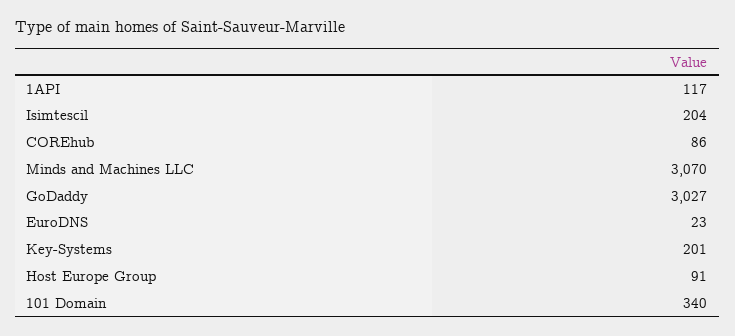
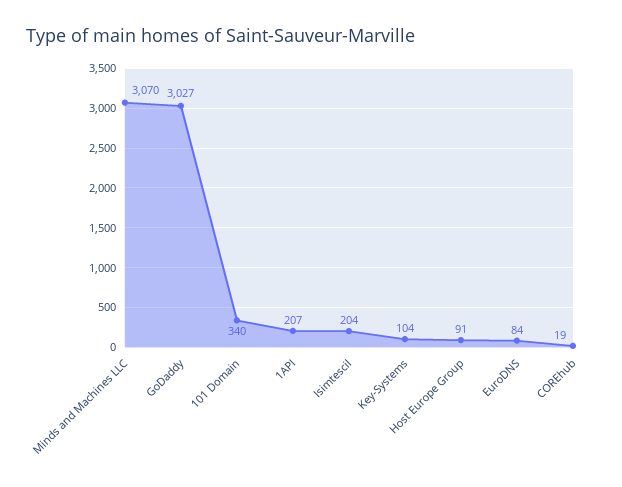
  {
-   "1API": 117,
+   "1API": 207,
    "Isimtescil": 204,
-   "COREhub": 86,
+   "COREhub": 19,
    "Minds and Machines LLC": 3070,
    "GoDaddy": 3027,
-   "EuroDNS": 23,
+   "EuroDNS": 84,
-   "Key-Systems": 201,
+   "Key-Systems": 104,
    "Host Europe Group": 91,
    "101 Domain": 340
  }

